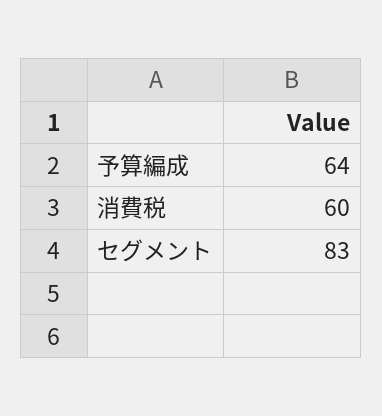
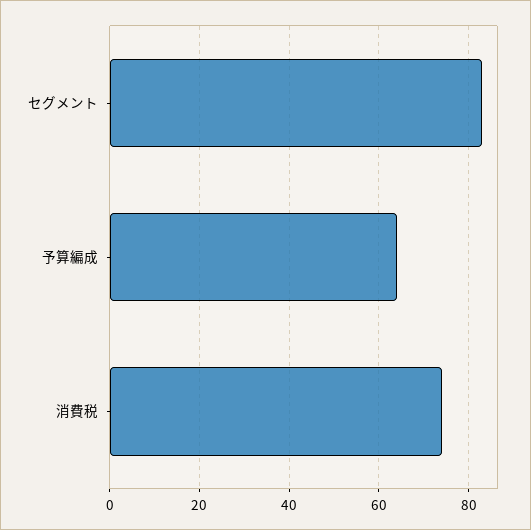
  {
    "予算編成": 64,
-   "消費税": 60,
+   "消費税": 75,
    "セグメント": 83
  }

